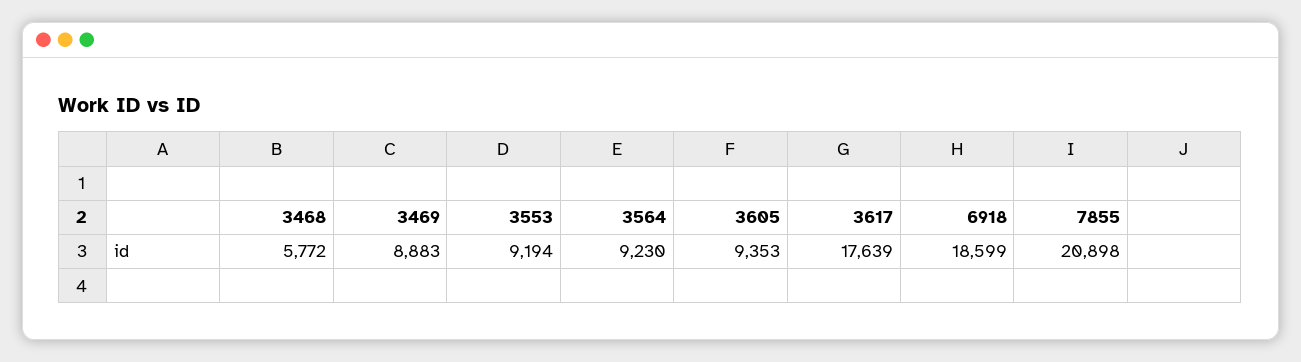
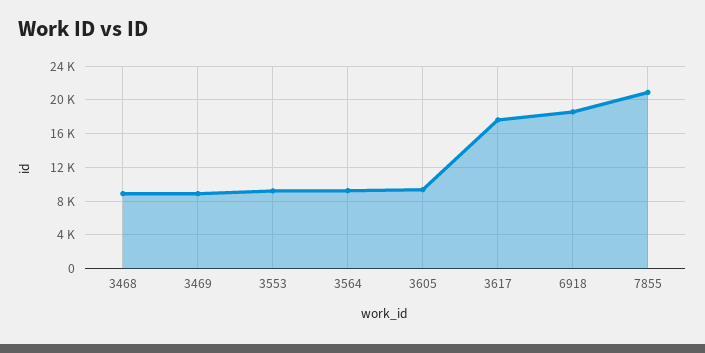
  {
-   "3468": 5772,
+   "3468": 9000,
    "3469": 8883,
    "3553": 9194,
    "3564": 9230,
    "3605": 9353,
    "3617": 17639,
    "6918": 18599,
    "7855": 20898
  }

